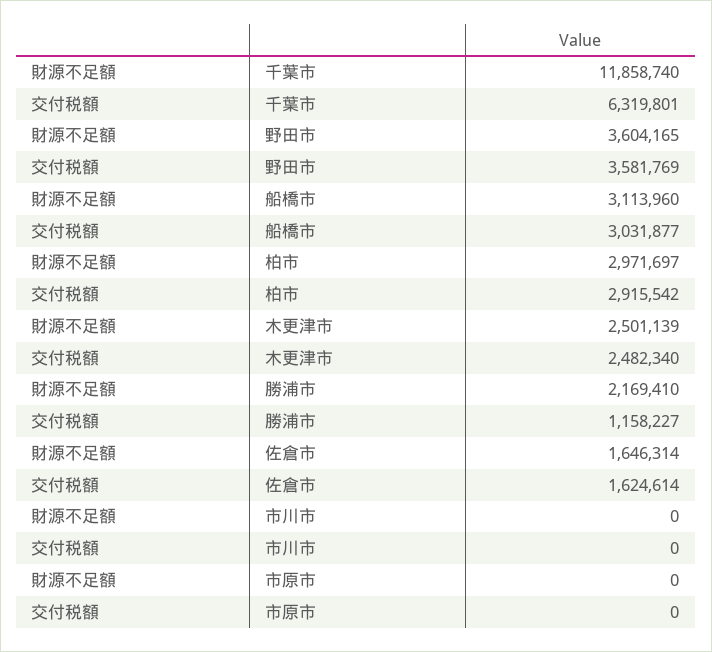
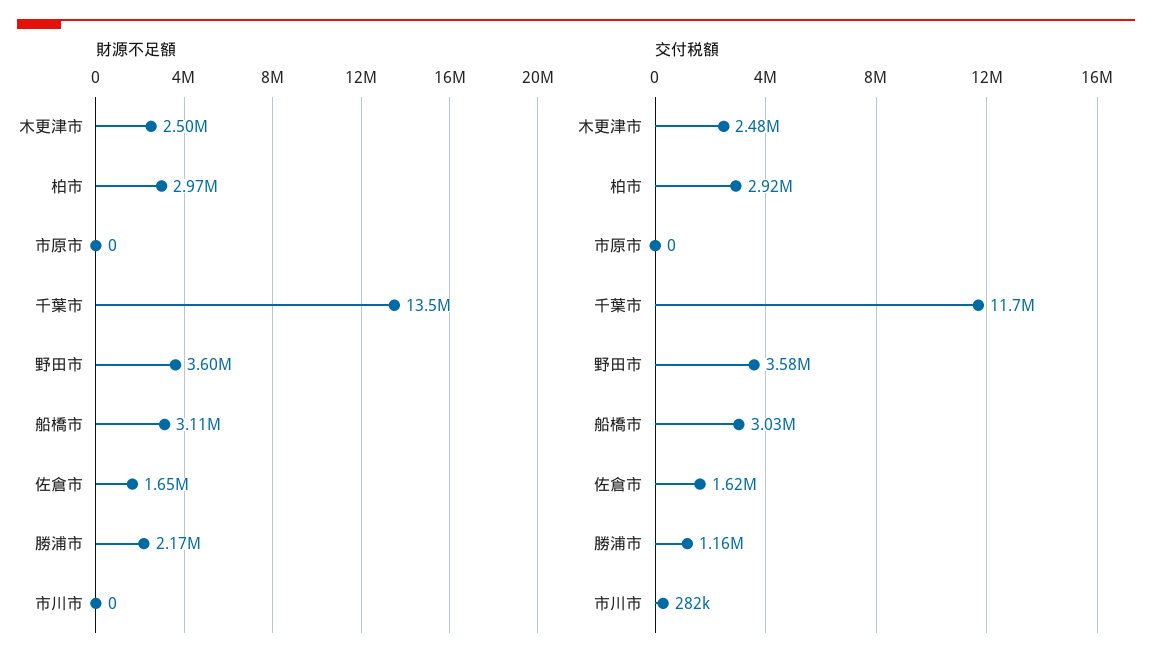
  {
    "財源不足額": {
-     "千葉市": 11858740,
+     "千葉市": 13500000,
      "野田市": 3604165,
      "船橋市": 3113960,
      "柏市": 2971697,
      "木更津市": 2501139,
      "勝浦市": 2169410,
      "佐倉市": 1646314,
      "市川市": 0,
      "市原市": 0
    },
    "交付税額": {
-     "千葉市": 6319801,
+     "千葉市": 11700000,
      "野田市": 3581769,
      "船橋市": 3031877,
      "柏市": 2915542,
      "木更津市": 2482340,
      "勝浦市": 1158227,
      "佐倉市": 1624614,
-     "市川市": 0,
+     "市川市": 282000,
      "市原市": 0
    }
  }

